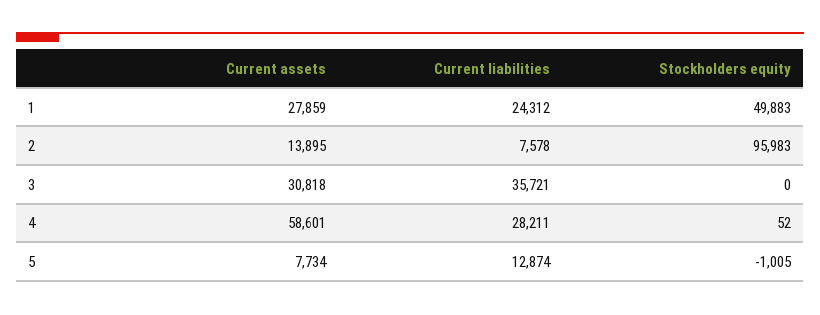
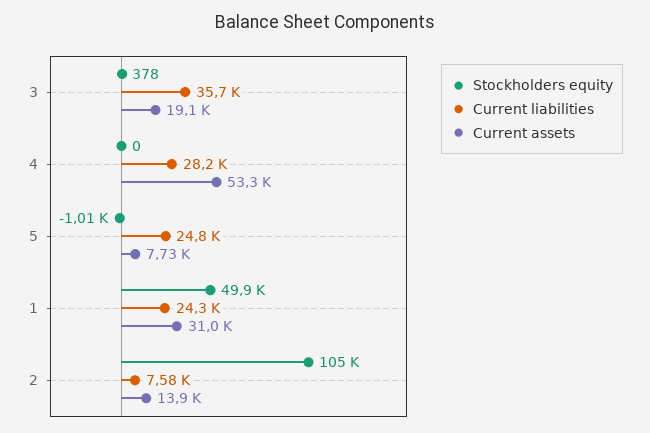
  {
    "Current assets": {
-     "1": 27859,
+     "1": 31000,
      "2": 13895,
-     "3": 30818,
+     "3": 19100,
-     "4": 58601,
+     "4": 53300,
      "5": 7734
    },
    "Current liabilities": {
      "1": 24312,
      "2": 7578,
      "3": 35721,
      "4": 28211,
-     "5": 12874
+     "5": 24800
    },
    "Stockholders equity": {
      "1": 49883,
-     "2": 95983,
+     "2": 105000,
-     "3": 0,
+     "3": 378,
-     "4": 52,
+     "4": 0,
      "5": -1005
    }
  }

